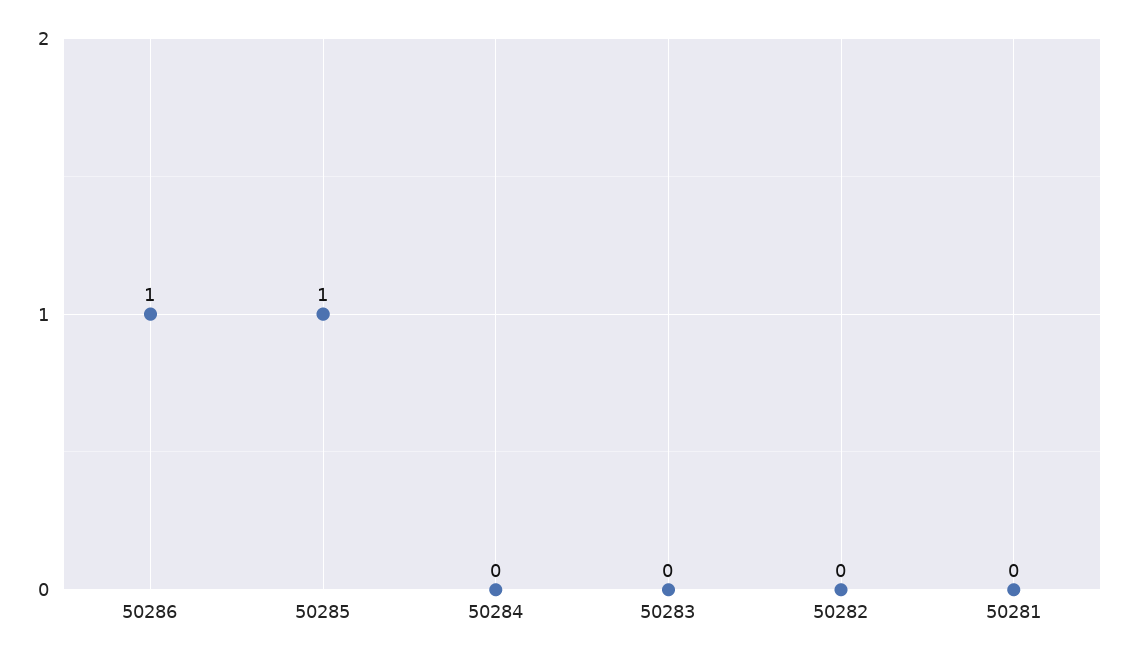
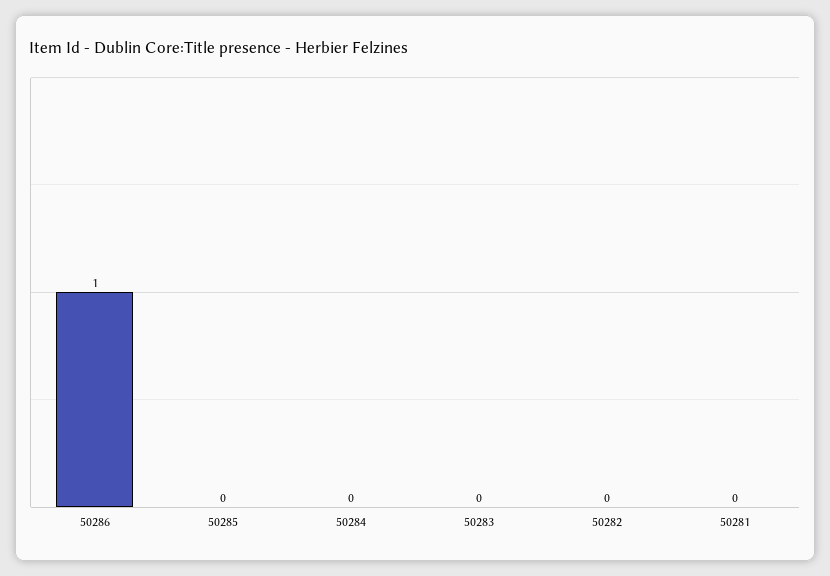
  {
    "50286": 1,
-   "50285": 1,
+   "50285": 0,
    "50284": 0,
    "50283": 0,
    "50282": 0,
    "50281": 0
  }

